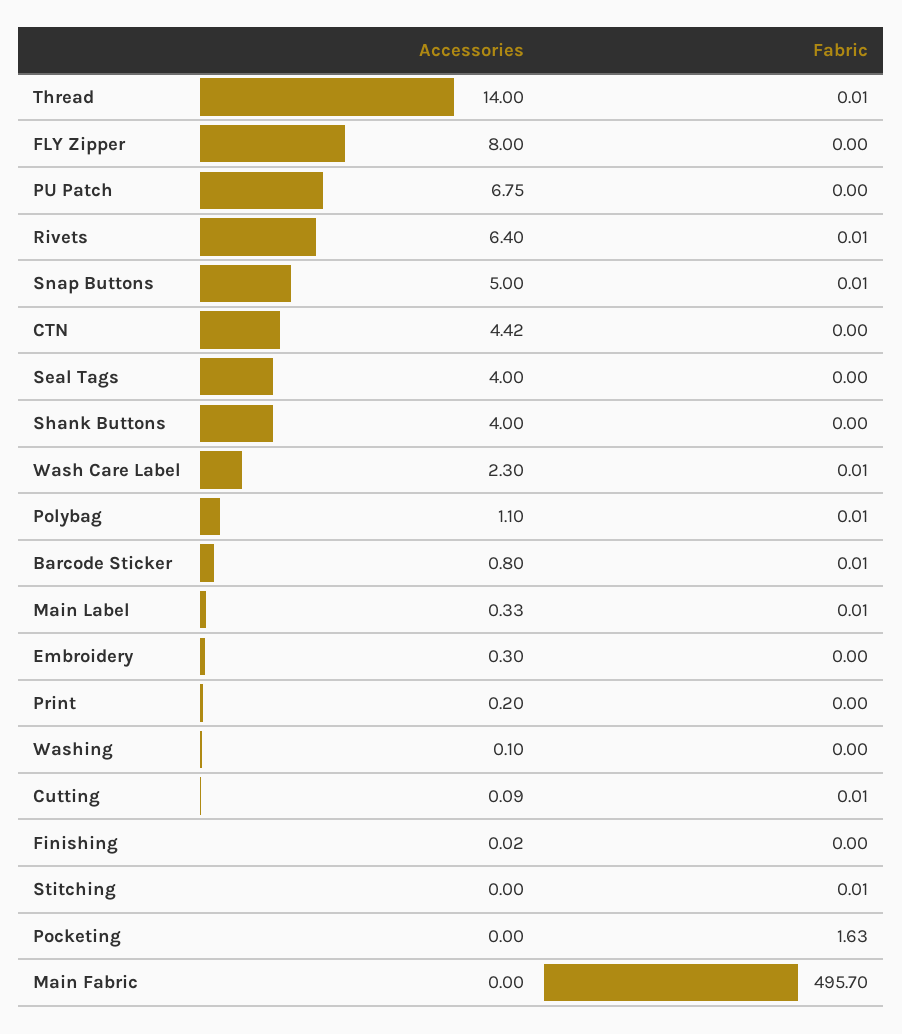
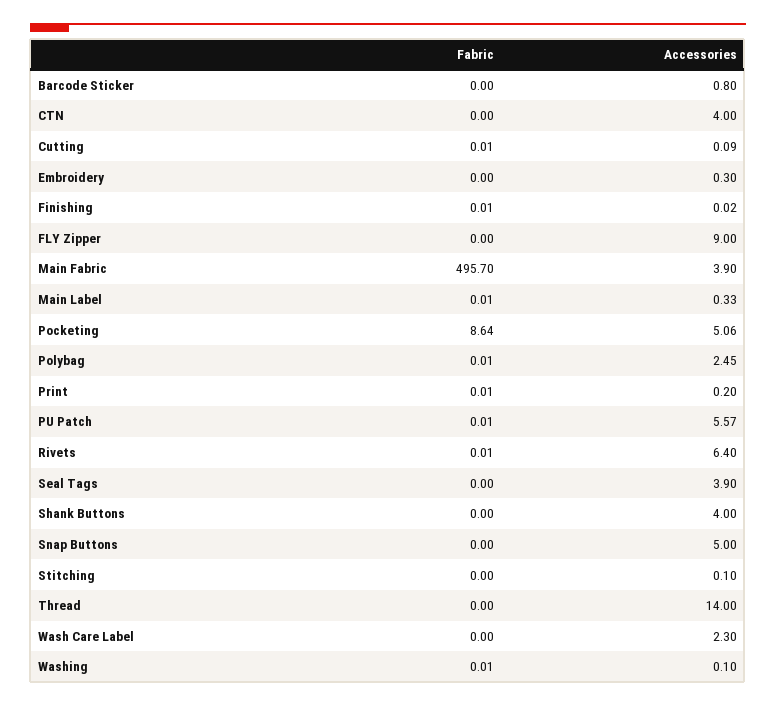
  {
    "Accessories": {
      "Thread": 14,
-     "FLY Zipper": 8,
+     "FLY Zipper": 9,
-     "PU Patch": 6.75,
+     "PU Patch": 5.57,
      "Rivets": 6.4,
      "Snap Buttons": 5,
-     "CTN": 4.42,
+     "CTN": 4,
-     "Seal Tags": 4,
+     "Seal Tags": 3.9,
      "Shank Buttons": 4,
      "Wash Care Label": 2.3,
-     "Polybag": 1.1,
+     "Polybag": 2.45,
      "Barcode Sticker": 0.8,
      "Main Label": 0.33,
      "Embroidery": 0.3,
      "Print": 0.2,
      "Washing": 0.1,
      "Cutting": 0.09,
      "Finishing": 0.02,
-     "Stitching": 0,
+     "Stitching": 0.1,
-     "Pocketing": 0,
+     "Pocketing": 5.06,
-     "Main Fabric": 0
+     "Main Fabric": 3.9
    },
    "Fabric": {
-     "Thread": 0.01,
+     "Thread": 0,
      "FLY Zipper": 0,
-     "PU Patch": 0,
+     "PU Patch": 0.01,
      "Rivets": 0.01,
-     "Snap Buttons": 0.01,
+     "Snap Buttons": 0,
      "CTN": 0,
      "Seal Tags": 0,
      "Shank Buttons": 0,
-     "Wash Care Label": 0.01,
+     "Wash Care Label": 0,
      "Polybag": 0.01,
-     "Barcode Sticker": 0.01,
+     "Barcode Sticker": 0,
      "Main Label": 0.01,
      "Embroidery": 0,
-     "Print": 0,
+     "Print": 0.01,
-     "Washing": 0,
+     "Washing": 0.01,
      "Cutting": 0.01,
-     "Finishing": 0,
+     "Finishing": 0.01,
-     "Stitching": 0.01,
+     "Stitching": 0,
-     "Pocketing": 1.63,
+     "Pocketing": 8.64,
      "Main Fabric": 495.7
    }
  }

